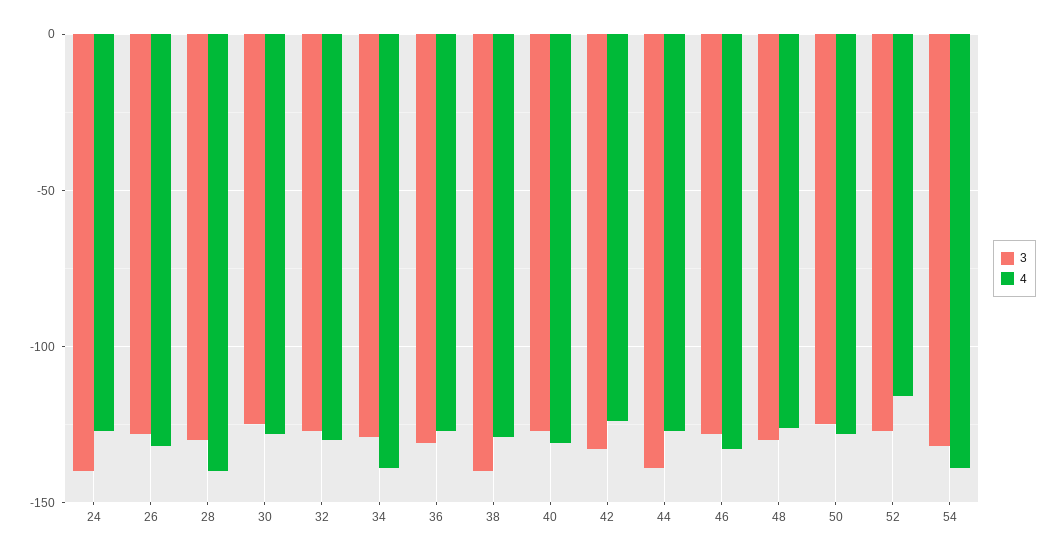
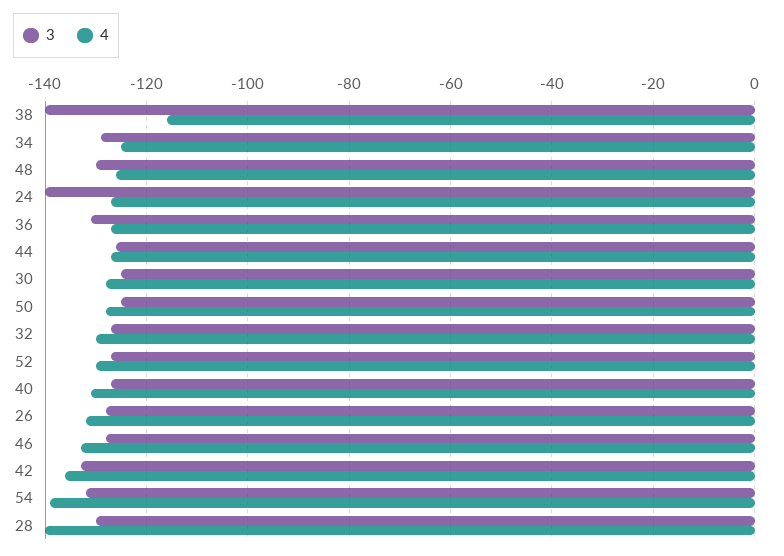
  {
    "3": {
      "24": -140,
      "26": -130,
      "28": -130,
      "30": -125,
      "32": -125,
      "34": -130,
      "36": -130,
      "38": -140,
      "40": -125,
      "42": -135,
-     "44": -140,
+     "44": -125,
      "46": -130,
      "48": -130,
      "50": -125,
      "52": -125,
      "54": -130
    },
    "4": {
      "24": -125,
      "26": -130,
      "28": -140,
      "30": -130,
      "32": -130,
-     "34": -140,
+     "34": -125,
      "36": -125,
-     "38": -130,
+     "38": -115,
      "40": -130,
-     "42": -125,
+     "42": -135,
      "44": -125,
      "46": -135,
      "48": -125,
      "50": -130,
-     "52": -115,
+     "52": -130,
      "54": -140
    }
  }

